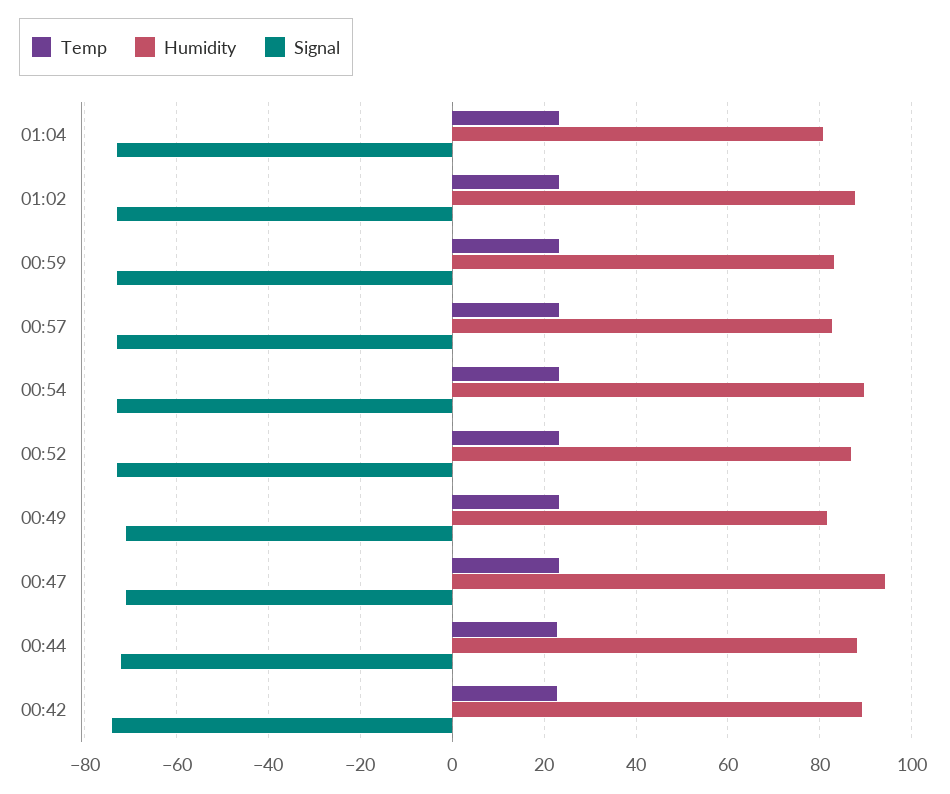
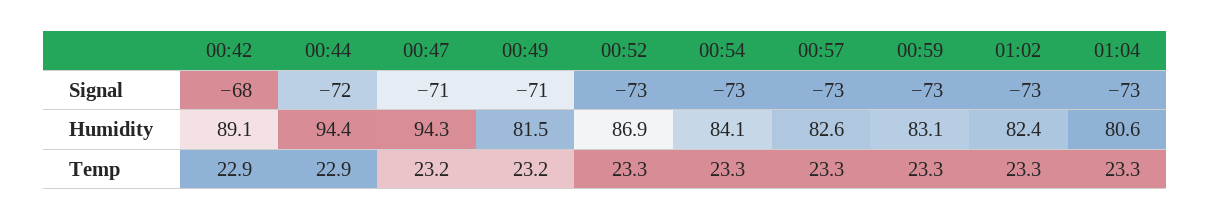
  {
    "Temp": {
      "01:04": 23.3,
      "01:02": 23.3,
      "00:59": 23.3,
      "00:57": 23.3,
      "00:54": 23.3,
      "00:52": 23.3,
      "00:49": 23.2,
      "00:47": 23.2,
      "00:44": 22.9,
      "00:42": 22.9
    },
    "Humidity": {
      "01:04": 80.6,
-     "01:02": 88,
+     "01:02": 82.4,
      "00:59": 83.1,
      "00:57": 82.6,
-     "00:54": 90,
+     "00:54": 84.1,
      "00:52": 86.9,
      "00:49": 81.5,
      "00:47": 94.3,
-     "00:44": 88,
+     "00:44": 94.4,
      "00:42": 89.1
    },
    "Signal": {
      "01:04": -73,
      "01:02": -73,
      "00:59": -73,
      "00:57": -73,
      "00:54": -73,
      "00:52": -73,
      "00:49": -71,
      "00:47": -71,
      "00:44": -72,
-     "00:42": -74
+     "00:42": -68
    }
  }

